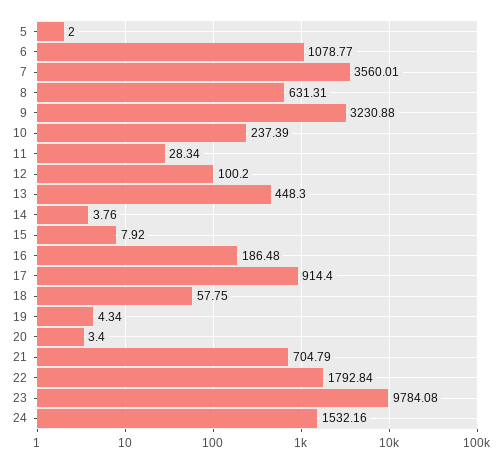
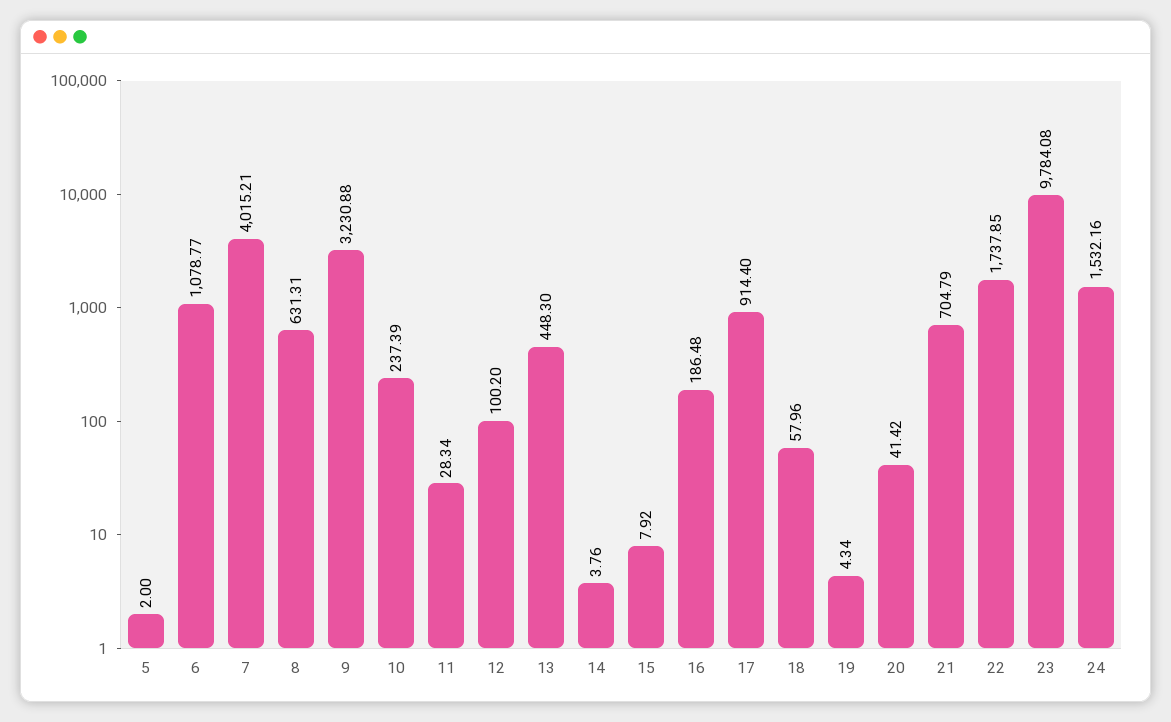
  {
    "5": 2,
    "6": 1078.77,
-   "7": 3560.01,
+   "7": 4015.21,
    "8": 631.31,
    "9": 3230.88,
    "10": 237.39,
    "11": 28.34,
    "12": 100.2,
    "13": 448.3,
    "14": 3.76,
    "15": 7.92,
    "16": 186.48,
    "17": 914.4,
-   "18": 57.75,
+   "18": 57.96,
    "19": 4.34,
-   "20": 3.4,
+   "20": 41.42,
    "21": 704.79,
-   "22": 1792.84,
+   "22": 1737.85,
    "23": 9784.08,
    "24": 1532.16
  }

